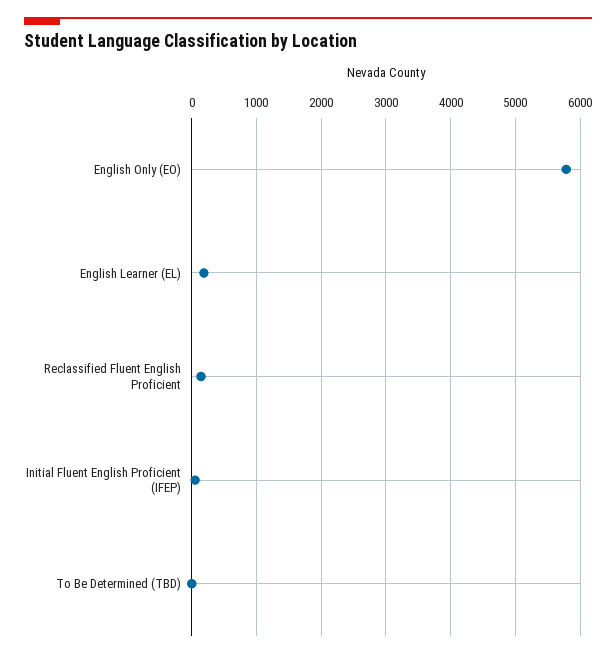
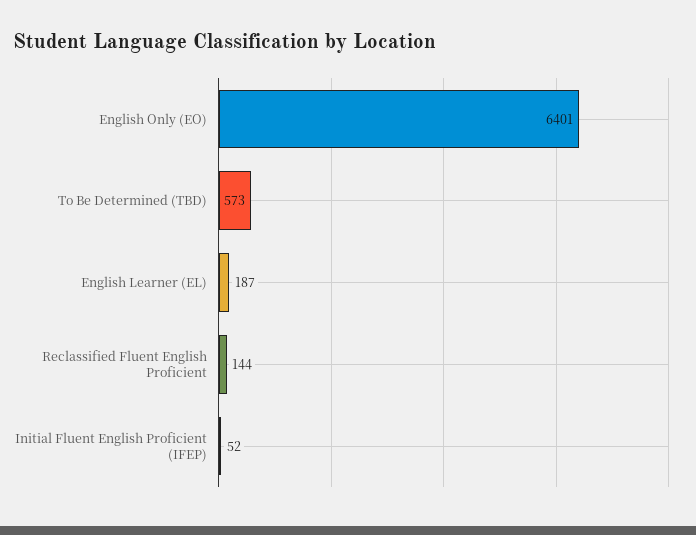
  {
-   "English Only (EO)": 5800,
+   "English Only (EO)": 6401,
    "English Learner (EL)": 187,
    "Reclassified Fluent English Proficient": 144,
    "Initial Fluent English Proficient (IFEP)": 52,
-   "To Be Determined (TBD)": 0
+   "To Be Determined (TBD)": 573
  }

